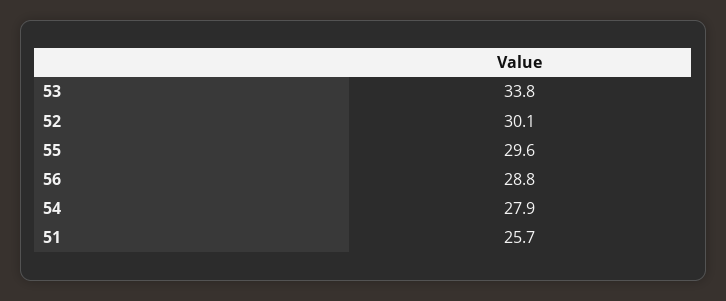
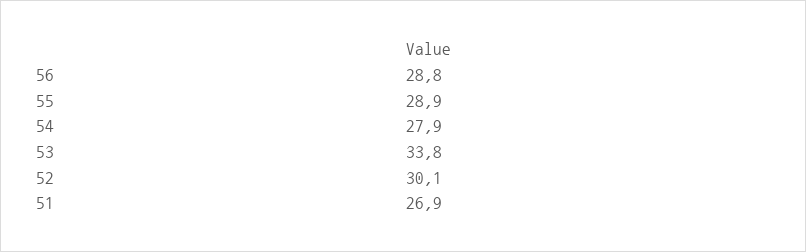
  {
    "53": 33.8,
    "52": 30.1,
-   "55": 29.6,
+   "55": 28.9,
    "56": 28.8,
    "54": 27.9,
-   "51": 25.7
+   "51": 26.9
  }

